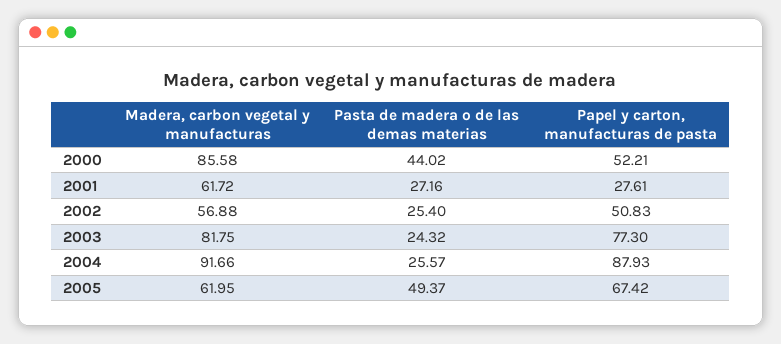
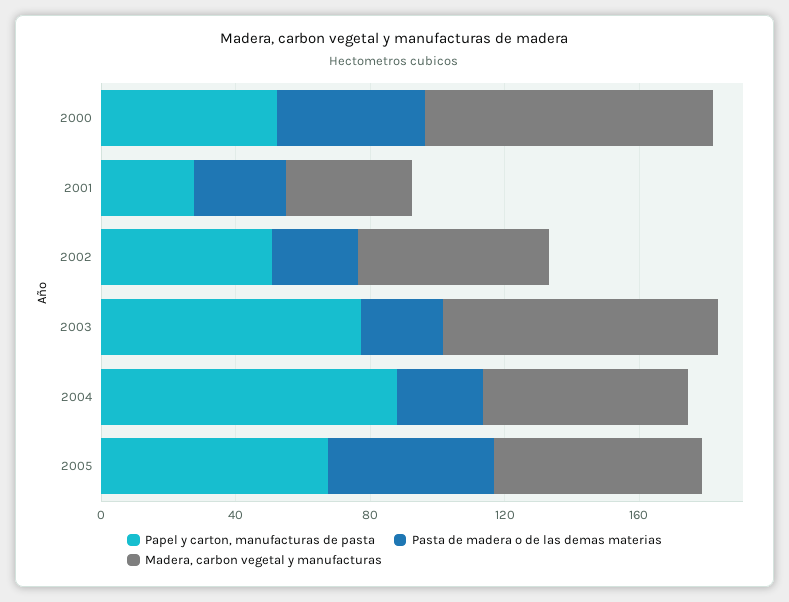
  {
    "Madera, carbon vegetal y manufacturas": {
      "2000": 85.58,
-     "2001": 61.72,
+     "2001": 40,
      "2002": 56.88,
      "2003": 81.75,
-     "2004": 91.66,
+     "2004": 60,
      "2005": 61.95
    },
    "Pasta de madera o de las demas materias": {
      "2000": 44.02,
      "2001": 27.16,
      "2002": 25.4,
      "2003": 24.32,
      "2004": 25.57,
      "2005": 49.37
    },
    "Papel y carton, manufacturas de pasta": {
      "2000": 52.21,
      "2001": 27.61,
      "2002": 50.83,
      "2003": 77.3,
      "2004": 87.93,
      "2005": 67.42
    }
  }

